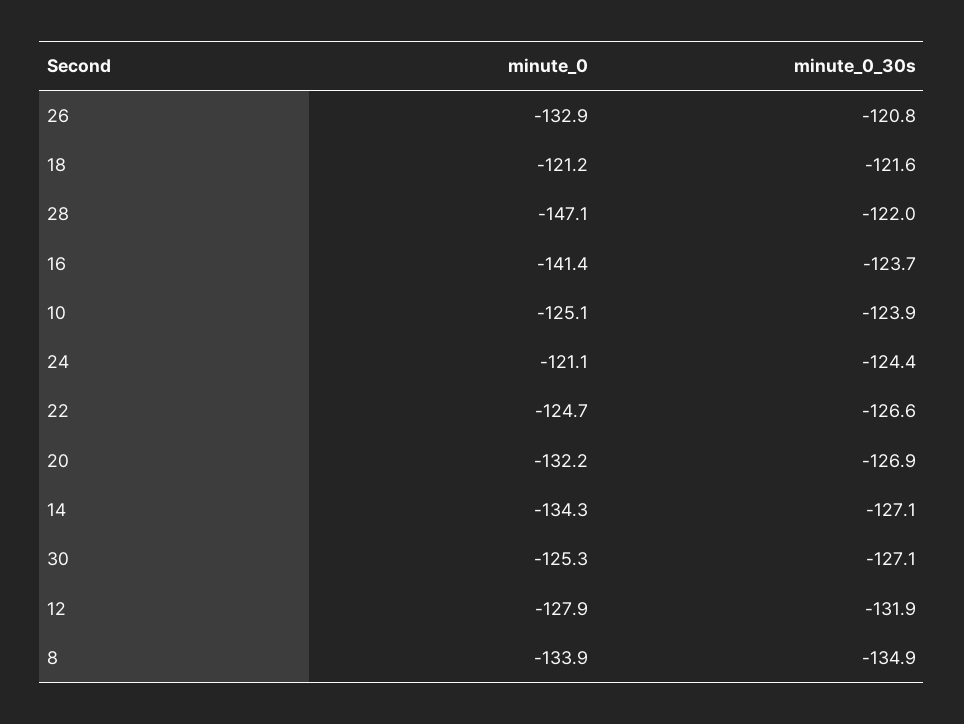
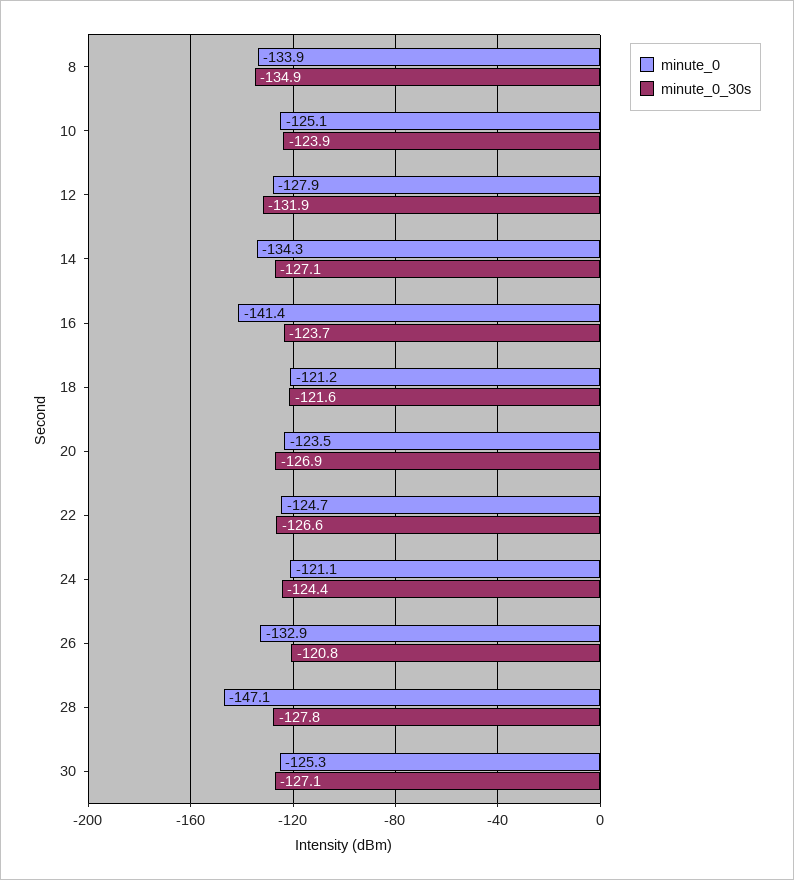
  {
    "minute_0": {
      "26": -132.9,
      "18": -121.2,
      "28": -147.1,
      "16": -141.4,
      "10": -125.1,
      "24": -121.1,
      "22": -124.7,
-     "20": -132.2,
+     "20": -123.5,
      "14": -134.3,
      "30": -125.3,
      "12": -127.9,
      "8": -133.9
    },
    "minute_0_30s": {
      "26": -120.8,
      "18": -121.6,
-     "28": -122,
+     "28": -127.8,
      "16": -123.7,
      "10": -123.9,
      "24": -124.4,
      "22": -126.6,
      "20": -126.9,
      "14": -127.1,
      "30": -127.1,
      "12": -131.9,
      "8": -134.9
    }
  }

